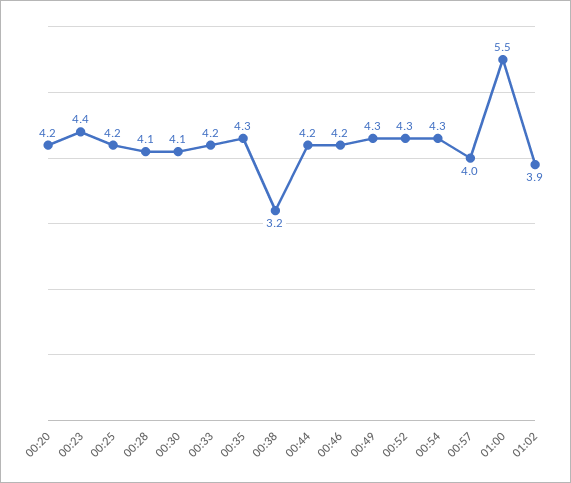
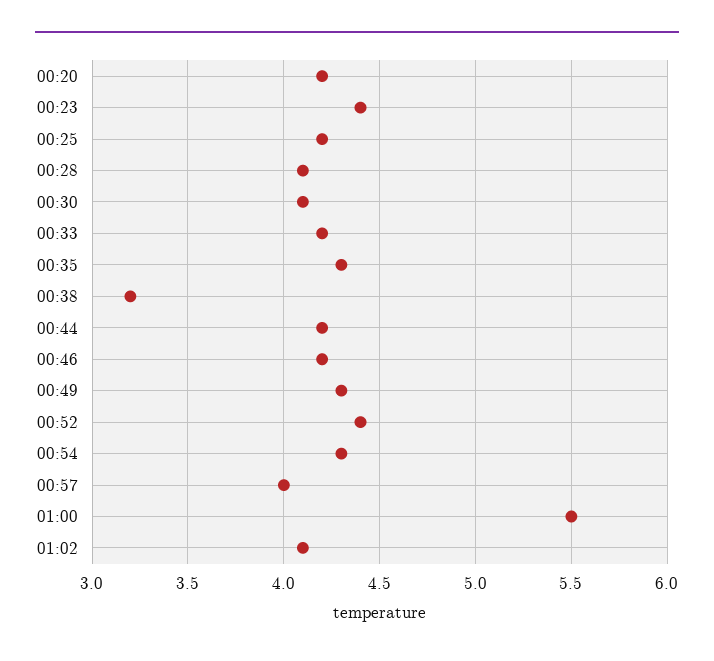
  {
    "00:20": 4.2,
    "00:23": 4.4,
    "00:25": 4.2,
    "00:28": 4.1,
    "00:30": 4.1,
    "00:33": 4.2,
    "00:35": 4.3,
    "00:38": 3.2,
    "00:44": 4.2,
    "00:46": 4.2,
    "00:49": 4.3,
-   "00:52": 4.3,
+   "00:52": 4.4,
    "00:54": 4.3,
    "00:57": 4,
    "01:00": 5.5,
-   "01:02": 3.9
+   "01:02": 4.1
  }

